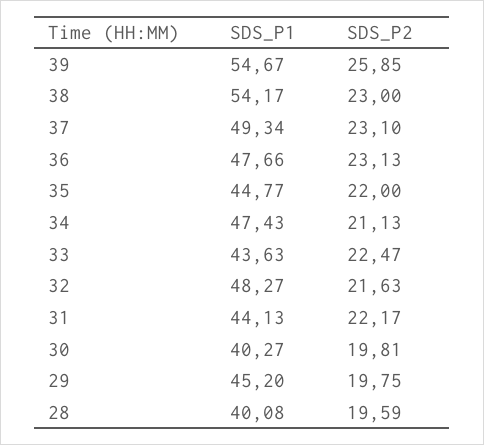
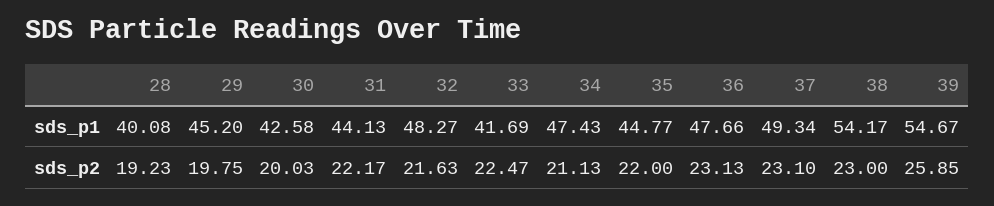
  {
    "SDS_P1": {
      "39": 54.67,
      "38": 54.17,
      "37": 49.34,
      "36": 47.66,
      "35": 44.77,
      "34": 47.43,
-     "33": 43.63,
+     "33": 41.69,
      "32": 48.27,
      "31": 44.13,
-     "30": 40.27,
+     "30": 42.58,
      "29": 45.2,
      "28": 40.08
    },
    "SDS_P2": {
      "39": 25.85,
      "38": 23,
      "37": 23.1,
      "36": 23.13,
      "35": 22,
      "34": 21.13,
      "33": 22.47,
      "32": 21.63,
      "31": 22.17,
-     "30": 19.81,
+     "30": 20.03,
      "29": 19.75,
-     "28": 19.59
+     "28": 19.23
    }
  }

